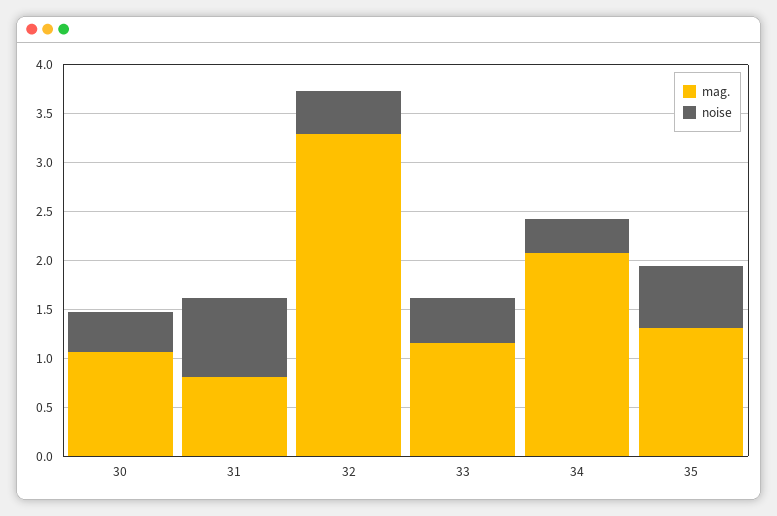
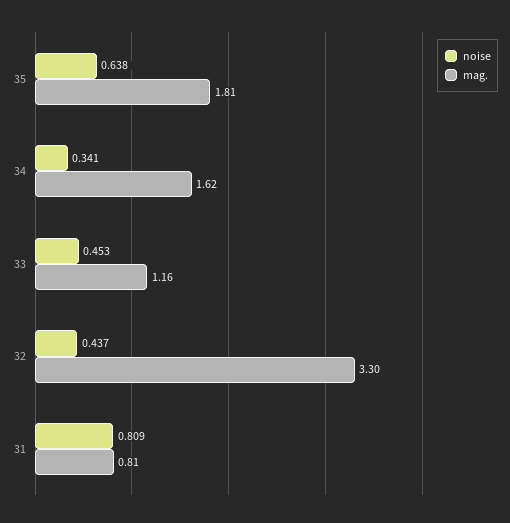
  {
    "mag.": {
-     "30": 1.1,
      "31": 0.81,
      "32": 3.3,
      "33": 1.16,
-     "34": 2.1,
+     "34": 1.62,
-     "35": 1.3
+     "35": 1.81
    },
    "noise": {
-     "30": 0.4,
      "31": 0.809,
      "32": 0.437,
      "33": 0.453,
      "34": 0.341,
      "35": 0.638
    }
  }

